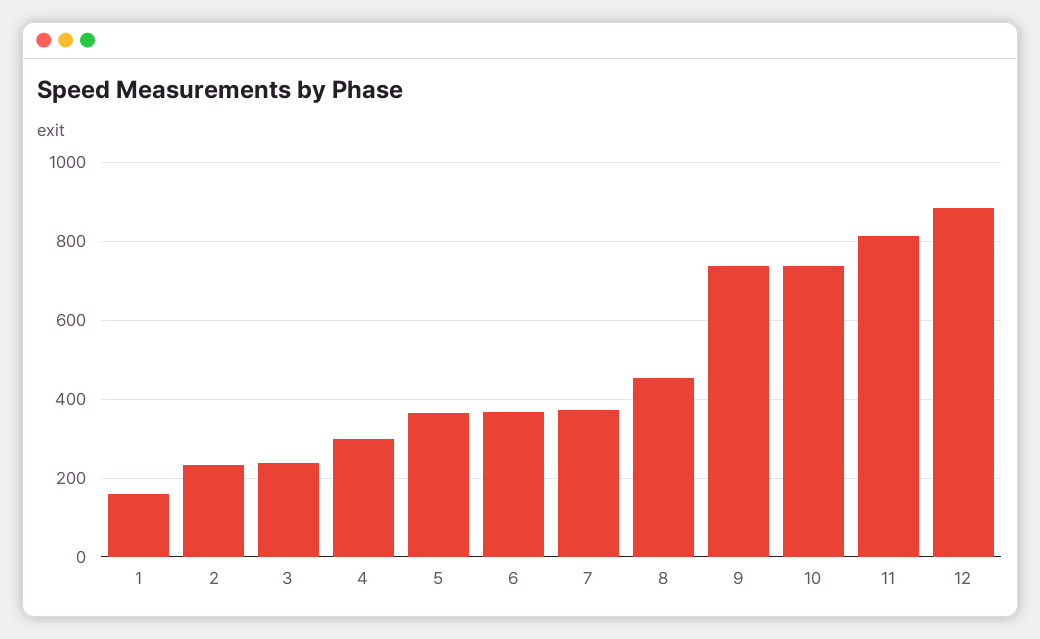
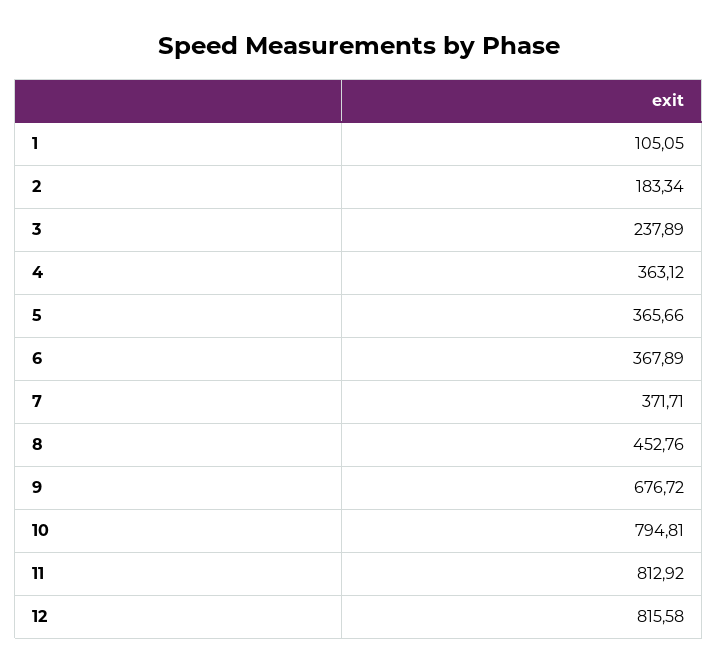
  {
-   "1": 160,
+   "1": 105.05,
-   "2": 240,
+   "2": 183.34,
    "3": 237.89,
-   "4": 300,
+   "4": 363.12,
    "5": 365.66,
    "6": 367.89,
    "7": 371.71,
    "8": 452.76,
-   "9": 740,
+   "9": 676.72,
-   "10": 740,
+   "10": 794.81,
    "11": 812.92,
-   "12": 880
+   "12": 815.58
  }

